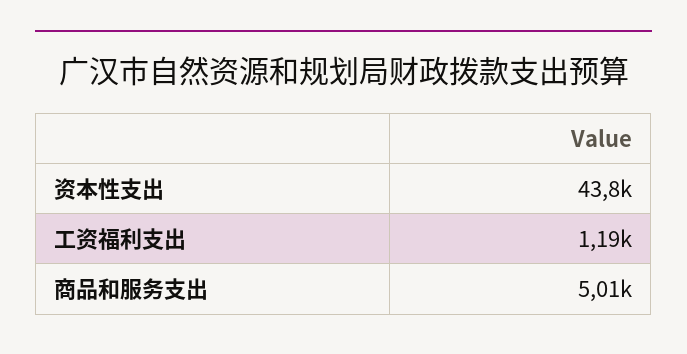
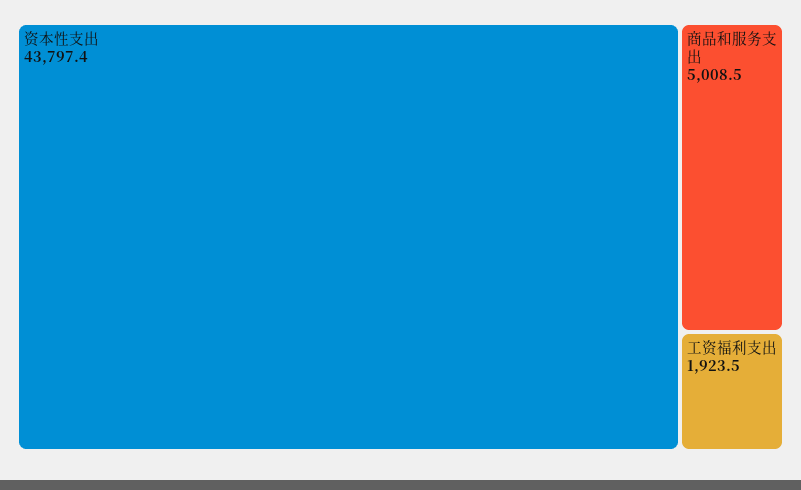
  {
    "资本性支出": 43797.4,
-   "工资福利支出": 1190,
+   "工资福利支出": 1923.5,
    "商品和服务支出": 5008.5
  }

